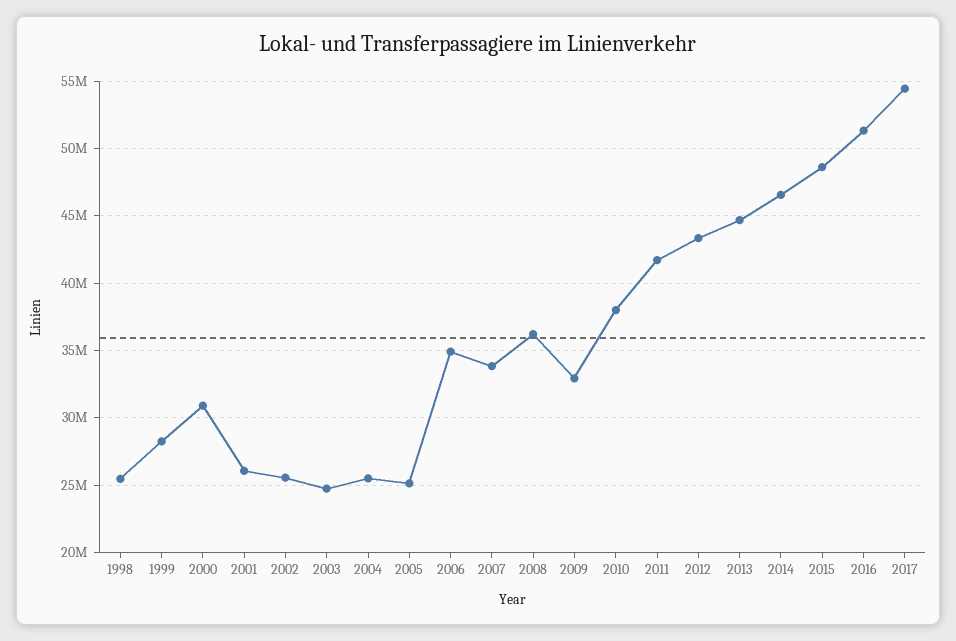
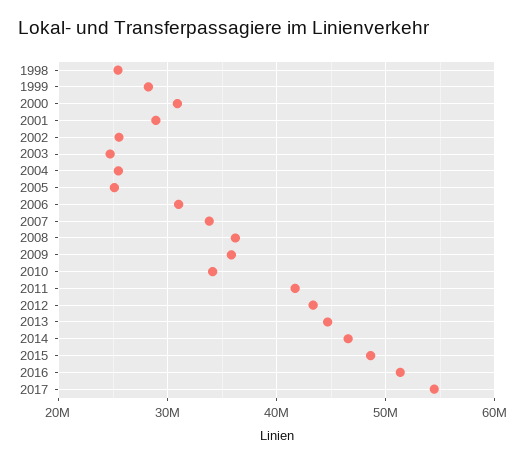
  {
    "1998": 25500000,
    "1999": 28000000,
    "2000": 31000000,
-   "2001": 26000000,
+   "2001": 29000000,
    "2002": 25500000,
    "2003": 24500000,
    "2004": 25500000,
    "2005": 25000000,
-   "2006": 35000000,
+   "2006": 31000000,
    "2007": 34000000,
    "2008": 36000000,
-   "2009": 33000000,
+   "2009": 36000000,
-   "2010": 38000000,
+   "2010": 34000000,
    "2011": 41500000,
    "2012": 43500000,
    "2013": 44500000,
    "2014": 46500000,
    "2015": 48500000,
    "2016": 51500000,
    "2017": 54500000
  }

